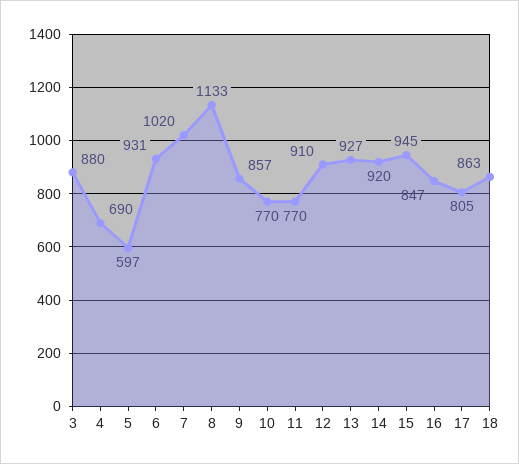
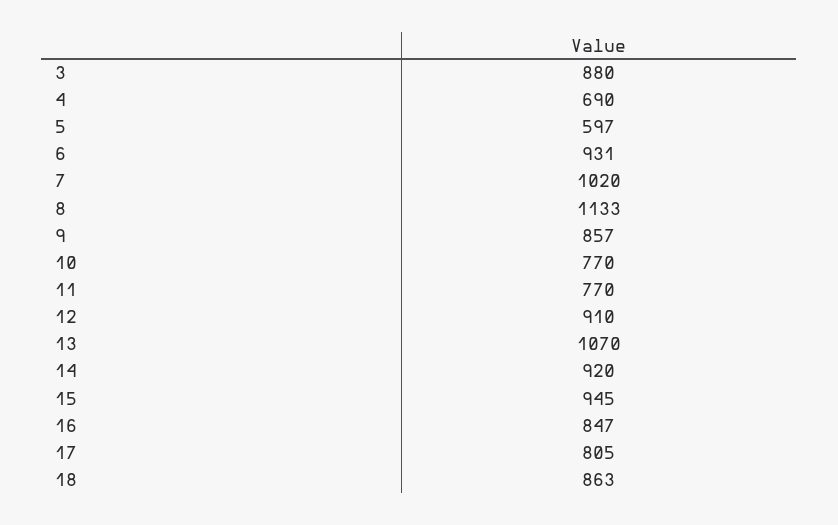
  {
    "3": 880,
    "4": 690,
    "5": 597,
    "6": 931,
    "7": 1020,
    "8": 1133,
    "9": 857,
    "10": 770,
    "11": 770,
    "12": 910,
-   "13": 927,
+   "13": 1070,
    "14": 920,
    "15": 945,
    "16": 847,
    "17": 805,
    "18": 863
  }

